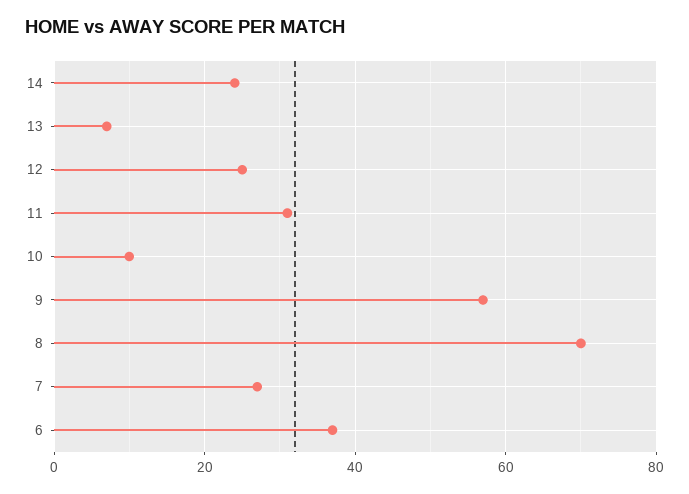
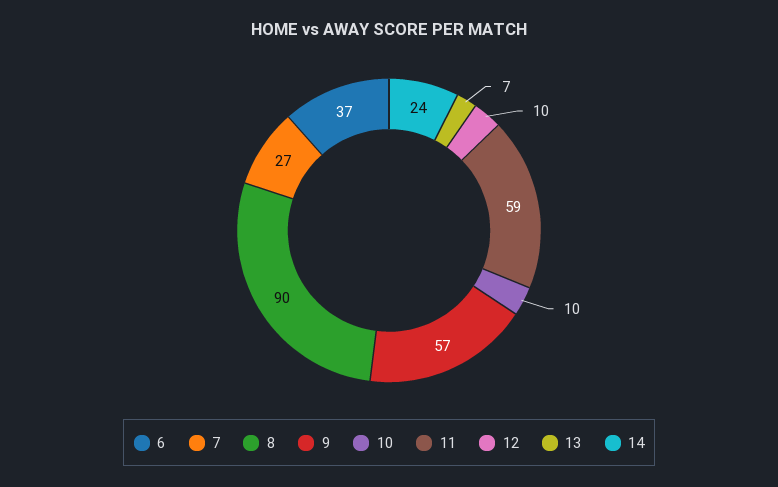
  {
    "14": 24,
    "13": 7,
-   "12": 25,
+   "12": 10,
-   "11": 30,
+   "11": 59,
    "10": 10,
    "9": 57,
-   "8": 70,
+   "8": 90,
    "7": 27,
    "6": 37
  }

